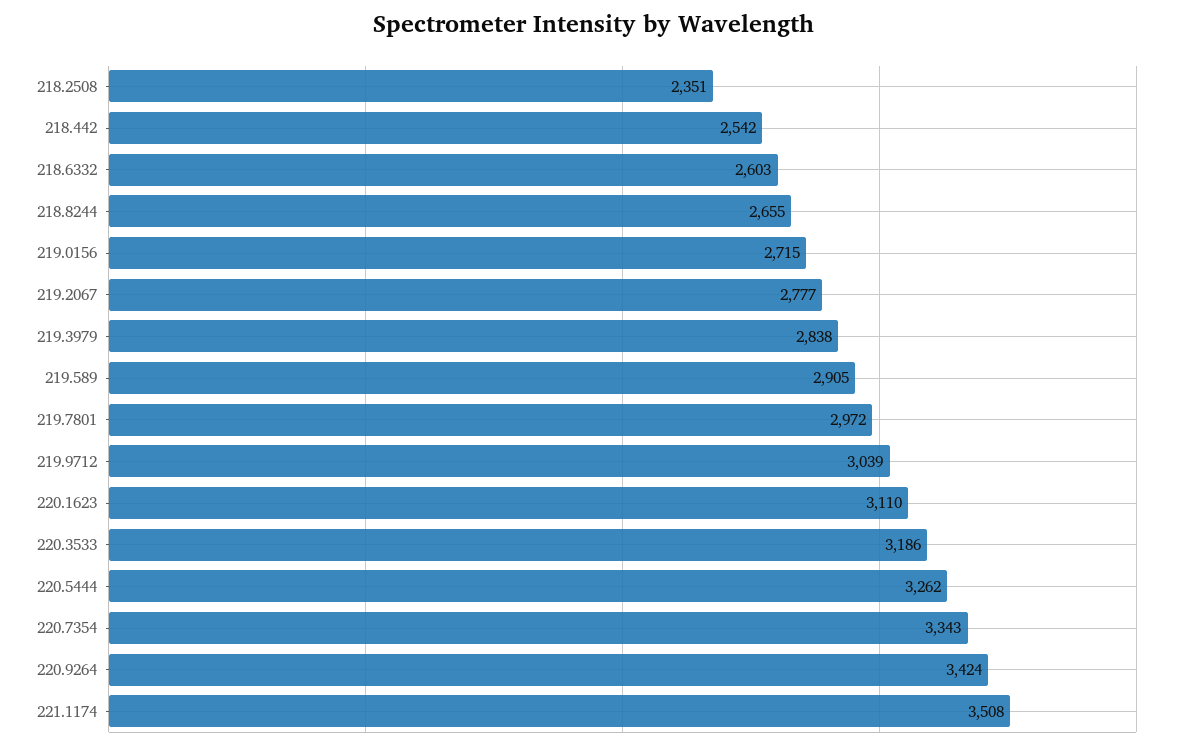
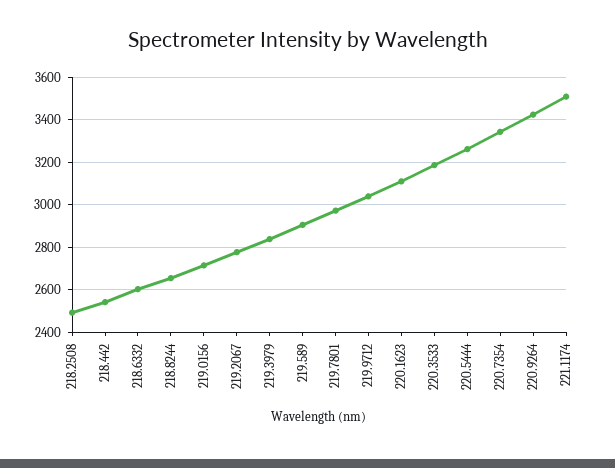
  {
-   "218.2508": 2351,
+   "218.2508": 2500,
    "218.442": 2542,
    "218.6332": 2603,
    "218.8244": 2655,
    "219.0156": 2715,
    "219.2067": 2777,
    "219.3979": 2838,
    "219.589": 2905,
    "219.7801": 2972,
    "219.9712": 3039,
    "220.1623": 3110,
    "220.3533": 3186,
    "220.5444": 3262,
    "220.7354": 3343,
    "220.9264": 3424,
    "221.1174": 3508
  }

